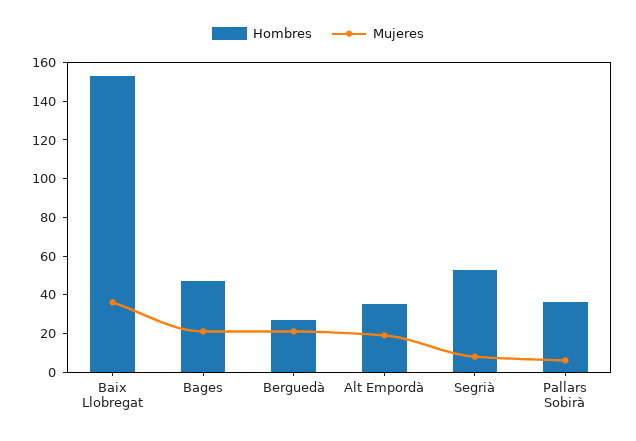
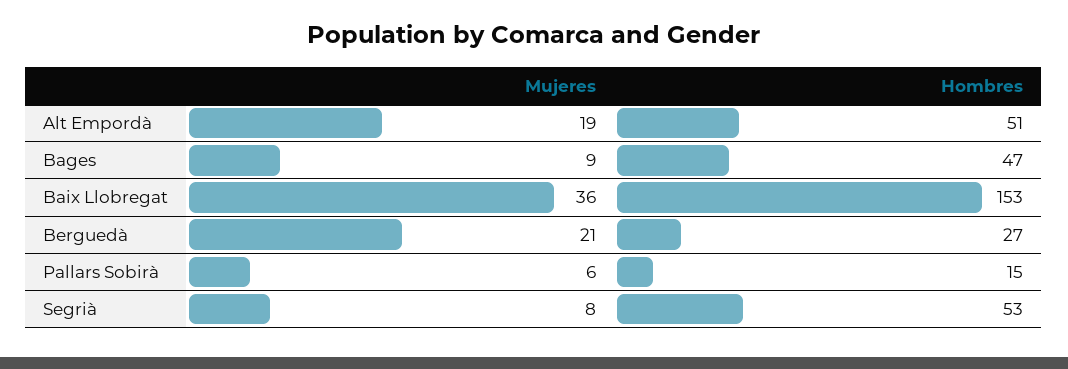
  {
    "Hombres": {
      "Baix Llobregat": 153,
      "Bages": 47,
      "Berguedà": 27,
-     "Alt Empordà": 35,
+     "Alt Empordà": 51,
      "Segrià": 53,
-     "Pallars Sobirà": 35
+     "Pallars Sobirà": 15
    },
    "Mujeres": {
      "Baix Llobregat": 36,
-     "Bages": 20,
+     "Bages": 9,
      "Berguedà": 21,
      "Alt Empordà": 19,
      "Segrià": 8,
      "Pallars Sobirà": 6
    }
  }

